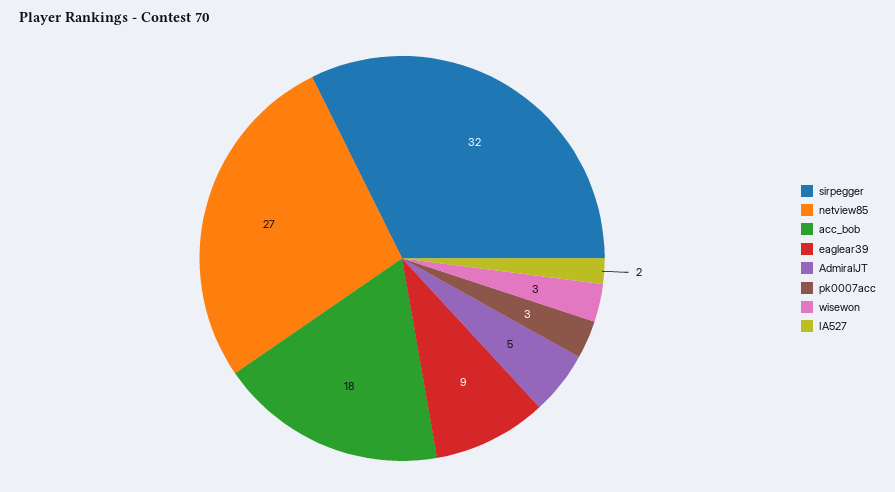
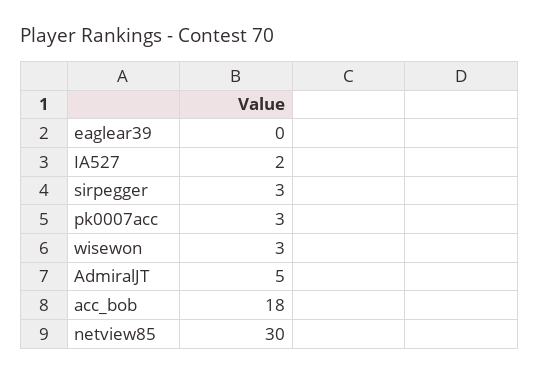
  {
-   "sirpegger": 32,
+   "sirpegger": 3,
-   "netview85": 27,
+   "netview85": 30,
    "acc_bob": 18,
-   "eaglear39": 9,
+   "eaglear39": 0,
    "AdmiralJT": 5,
    "pk0007acc": 3,
    "wisewon": 3,
    "IA527": 2
  }

